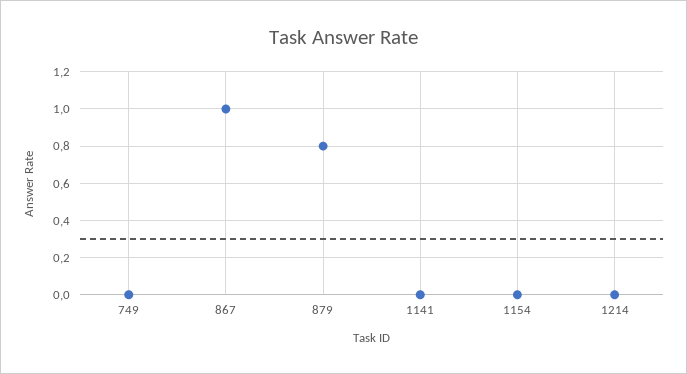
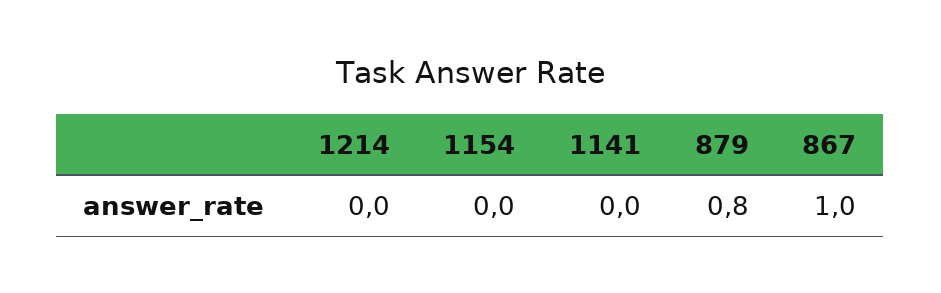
  {
-   "749": 0,
    "867": 1,
    "879": 0.8,
    "1141": 0,
    "1154": 0,
    "1214": 0
  }

